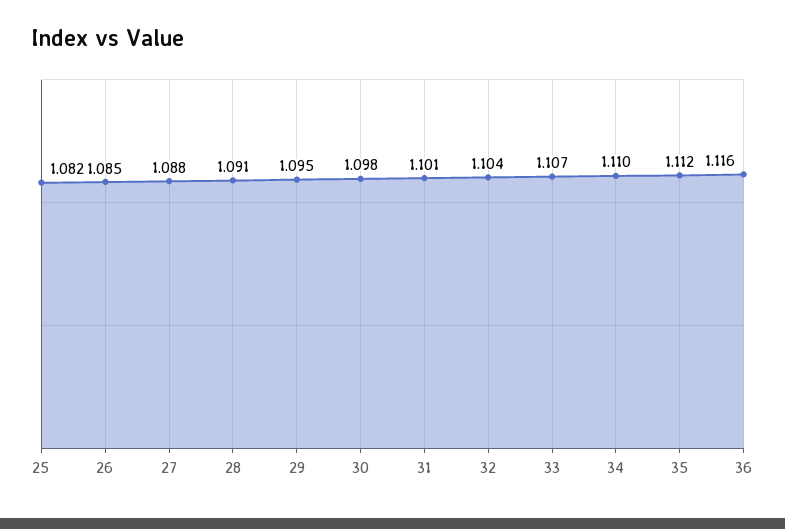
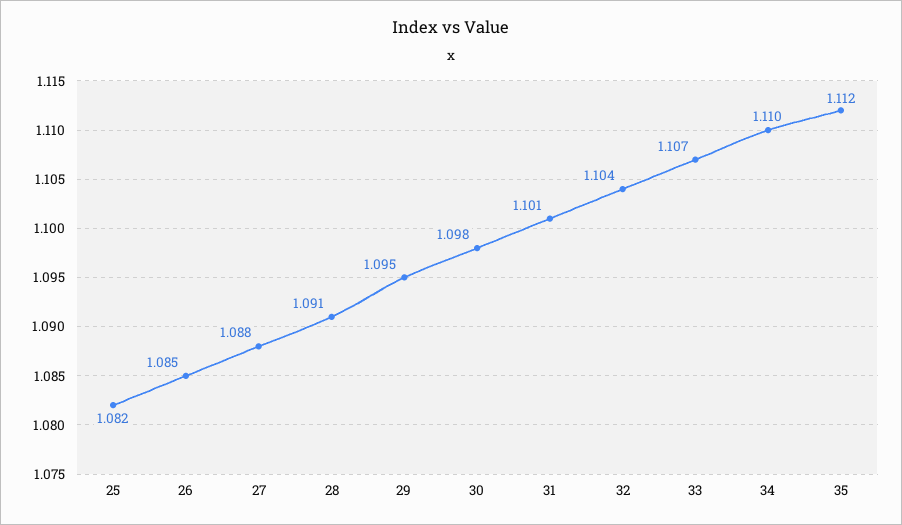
  {
    "25": 1.082,
    "26": 1.085,
    "27": 1.088,
    "28": 1.091,
    "29": 1.095,
    "30": 1.098,
    "31": 1.101,
    "32": 1.104,
    "33": 1.107,
    "34": 1.11,
-   "35": 1.112,
+   "35": 1.112
-   "36": 1.116
  }

